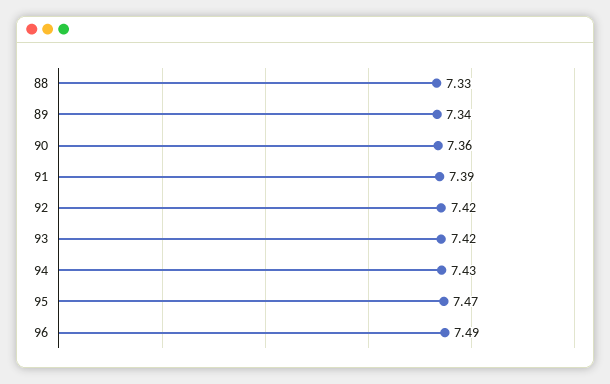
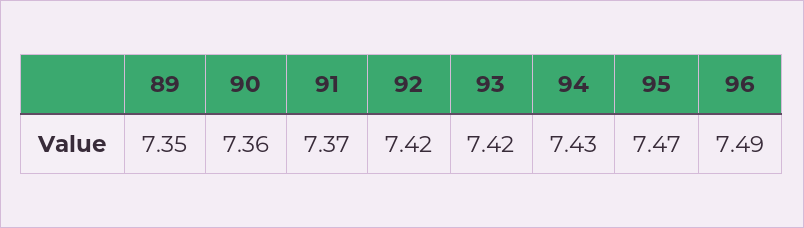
  {
-   "88": 7.33,
-   "89": 7.34,
+   "89": 7.35,
    "90": 7.36,
-   "91": 7.39,
+   "91": 7.37,
    "92": 7.42,
    "93": 7.42,
    "94": 7.43,
    "95": 7.47,
    "96": 7.49
  }

